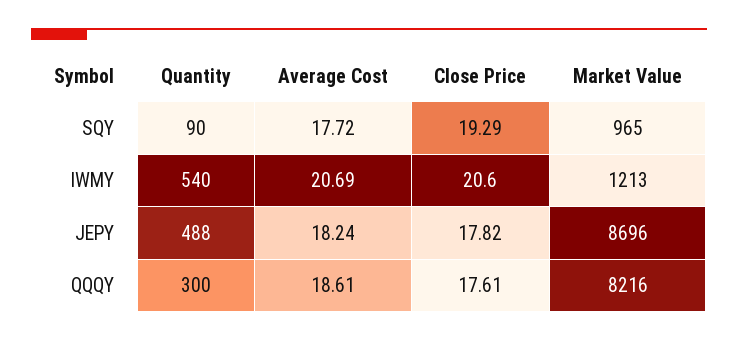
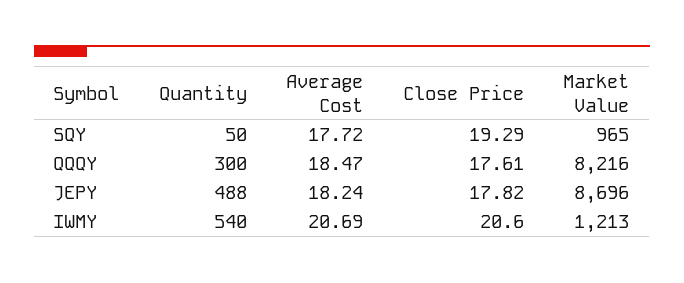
  {
    "Quantity": {
-     "SQY": 90,
+     "SQY": 50,
      "IWMY": 540,
      "JEPY": 488,
      "QQQY": 300
    },
    "Average Cost": {
      "SQY": 17.72,
      "IWMY": 20.69,
      "JEPY": 18.24,
-     "QQQY": 18.61
+     "QQQY": 18.47
    },
    "Close Price": {
      "SQY": 19.29,
      "IWMY": 20.6,
      "JEPY": 17.82,
      "QQQY": 17.61
    },
    "Market Value": {
      "SQY": 965,
      "IWMY": 1213,
      "JEPY": 8696,
      "QQQY": 8216
    }
  }

